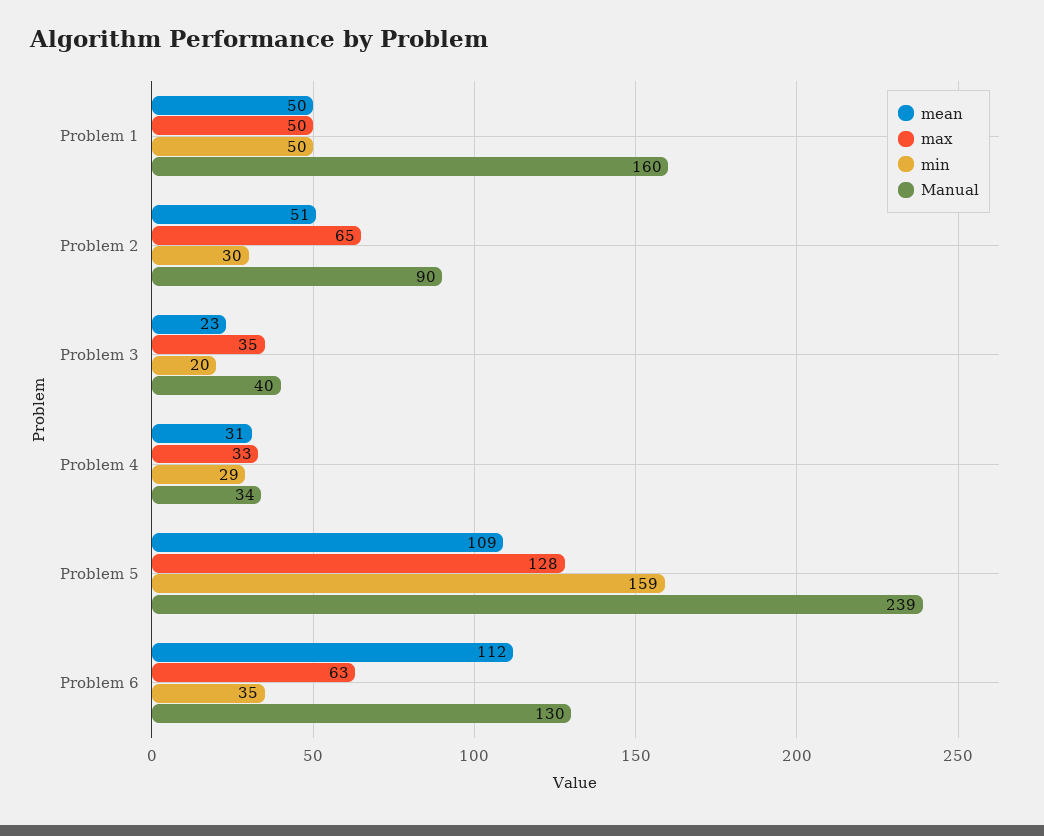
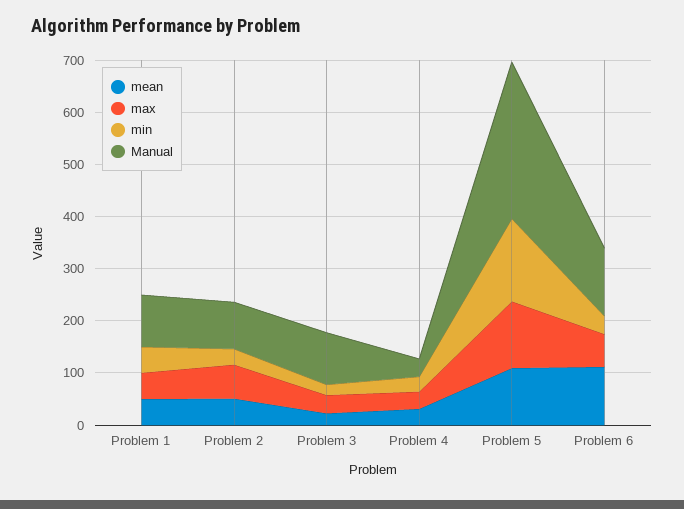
  {
    "mean": {
      "Problem 1": 50,
      "Problem 2": 51,
      "Problem 3": 23,
      "Problem 4": 31,
      "Problem 5": 109,
      "Problem 6": 112
    },
    "max": {
      "Problem 1": 50,
      "Problem 2": 65,
      "Problem 3": 35,
      "Problem 4": 33,
      "Problem 5": 128,
      "Problem 6": 63
    },
    "min": {
      "Problem 1": 50,
      "Problem 2": 30,
      "Problem 3": 20,
      "Problem 4": 29,
      "Problem 5": 159,
      "Problem 6": 35
    },
    "Manual": {
-     "Problem 1": 160,
+     "Problem 1": 100,
      "Problem 2": 90,
-     "Problem 3": 40,
+     "Problem 3": 100,
      "Problem 4": 34,
-     "Problem 5": 239,
+     "Problem 5": 300,
      "Problem 6": 130
    }
  }

